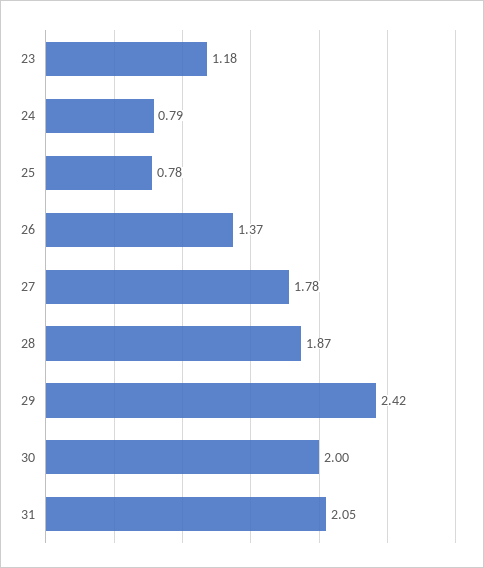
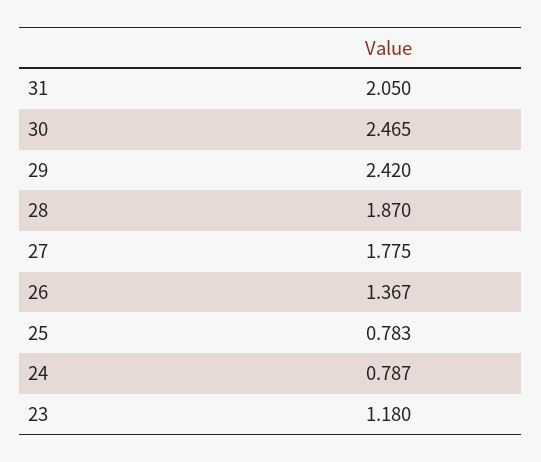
  {
    "23": 1.18,
    "24": 0.787,
    "25": 0.783,
    "26": 1.367,
    "27": 1.775,
    "28": 1.87,
    "29": 2.42,
-   "30": 2,
+   "30": 2.465,
    "31": 2.05
  }

